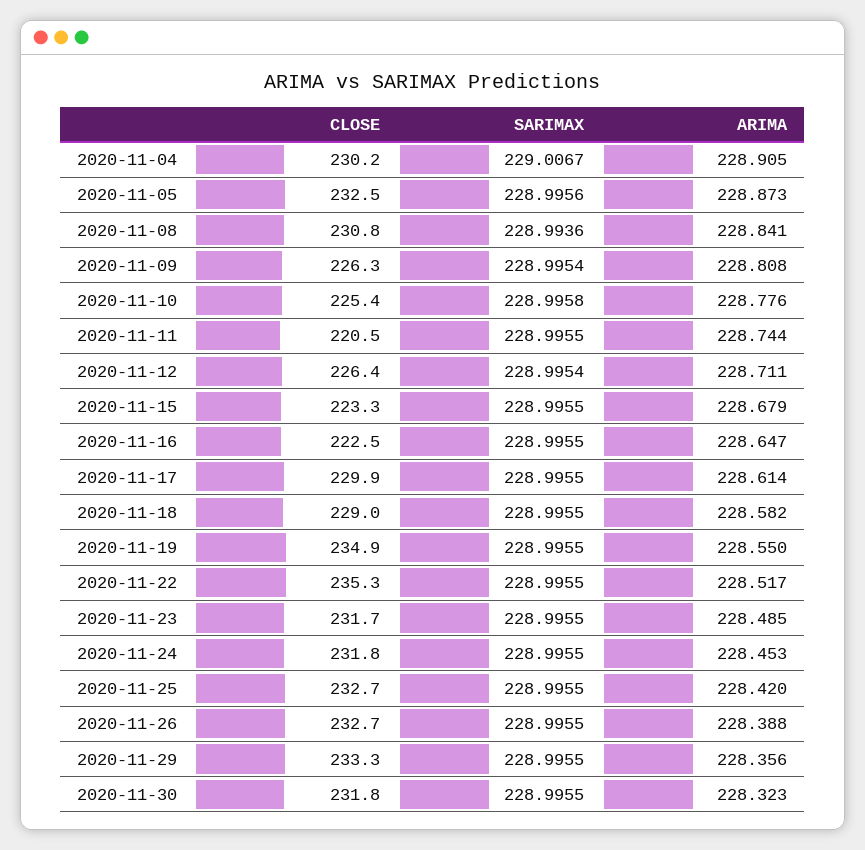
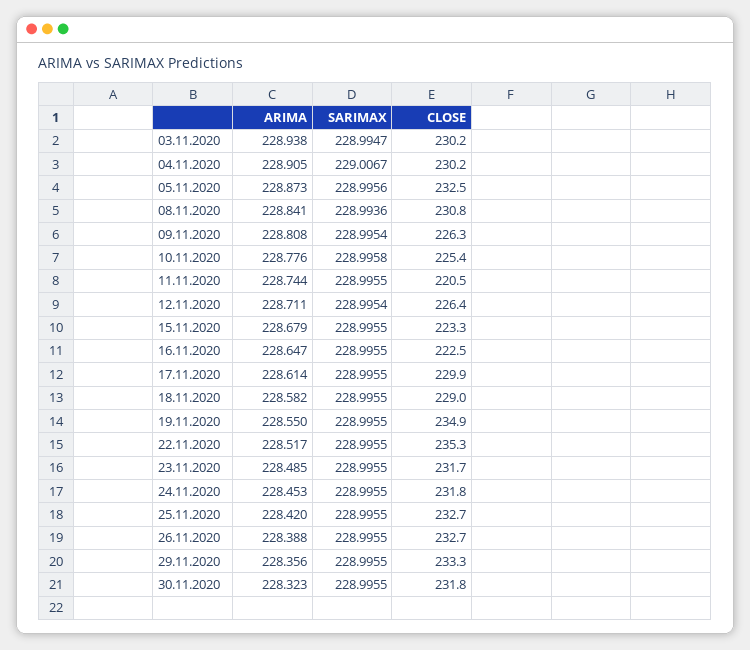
  {
    "CLOSE": {
      "2020-11-04": 230.2,
      "2020-11-05": 232.5,
      "2020-11-08": 230.8,
      "2020-11-09": 226.3,
      "2020-11-10": 225.4,
      "2020-11-11": 220.5,
      "2020-11-12": 226.4,
      "2020-11-15": 223.3,
      "2020-11-16": 222.5,
      "2020-11-17": 229.9,
      "2020-11-18": 229,
      "2020-11-19": 234.9,
      "2020-11-22": 235.3,
      "2020-11-23": 231.7,
      "2020-11-24": 231.8,
      "2020-11-25": 232.7,
      "2020-11-26": 232.7,
      "2020-11-29": 233.3,
-     "2020-11-30": 231.8
+     "2020-11-30": 231.8,
+     "03.11.2020": 230.2
    },
    "SARIMAX": {
      "2020-11-04": 229.0067,
      "2020-11-05": 228.9956,
      "2020-11-08": 228.9936,
      "2020-11-09": 228.9954,
      "2020-11-10": 228.9958,
      "2020-11-11": 228.9955,
      "2020-11-12": 228.9954,
      "2020-11-15": 228.9955,
      "2020-11-16": 228.9955,
      "2020-11-17": 228.9955,
      "2020-11-18": 228.9955,
      "2020-11-19": 228.9955,
      "2020-11-22": 228.9955,
      "2020-11-23": 228.9955,
      "2020-11-24": 228.9955,
      "2020-11-25": 228.9955,
      "2020-11-26": 228.9955,
      "2020-11-29": 228.9955,
-     "2020-11-30": 228.9955
+     "2020-11-30": 228.9955,
+     "03.11.2020": 228.9947
    },
    "ARIMA": {
      "2020-11-04": 228.905,
      "2020-11-05": 228.873,
      "2020-11-08": 228.841,
      "2020-11-09": 228.808,
      "2020-11-10": 228.776,
      "2020-11-11": 228.744,
      "2020-11-12": 228.711,
      "2020-11-15": 228.679,
      "2020-11-16": 228.647,
      "2020-11-17": 228.614,
      "2020-11-18": 228.582,
      "2020-11-19": 228.55,
      "2020-11-22": 228.517,
      "2020-11-23": 228.485,
      "2020-11-24": 228.453,
      "2020-11-25": 228.42,
      "2020-11-26": 228.388,
      "2020-11-29": 228.356,
-     "2020-11-30": 228.323
+     "2020-11-30": 228.323,
+     "03.11.2020": 228.938
    }
  }

